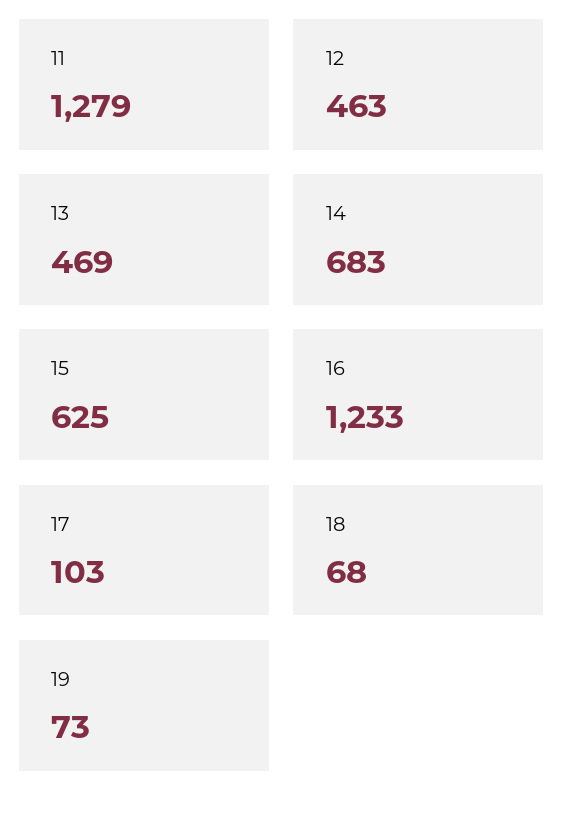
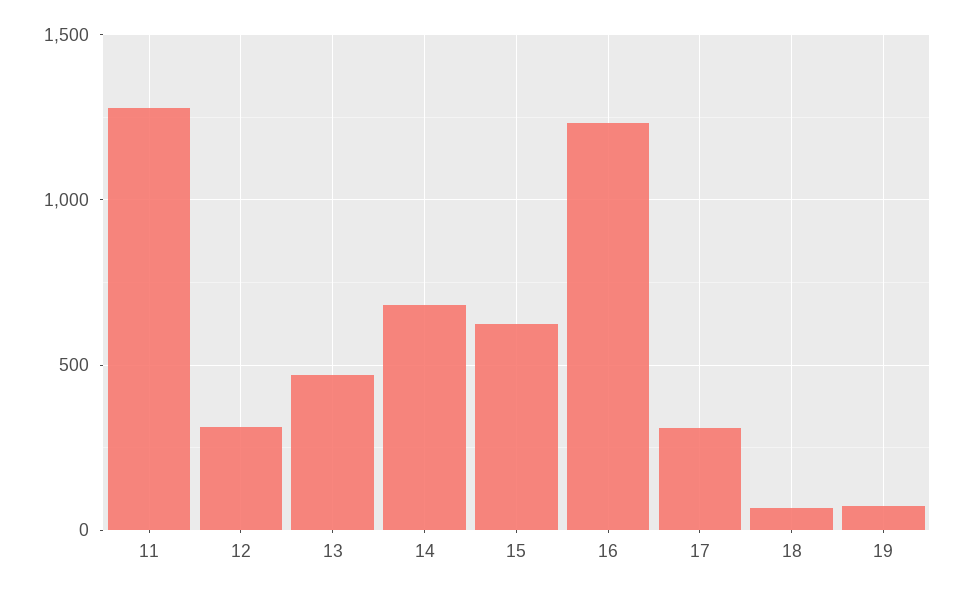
  {
    "11": 1279,
-   "12": 463,
+   "12": 300,
    "13": 469,
    "14": 683,
    "15": 625,
    "16": 1233,
-   "17": 103,
+   "17": 300,
    "18": 68,
    "19": 73
  }

